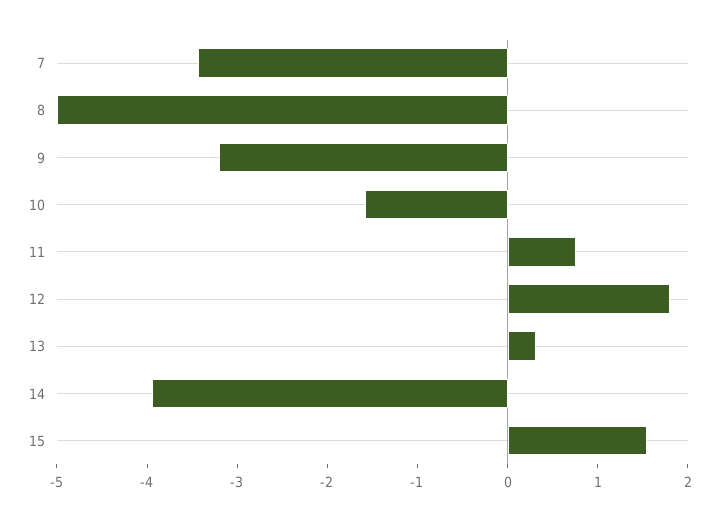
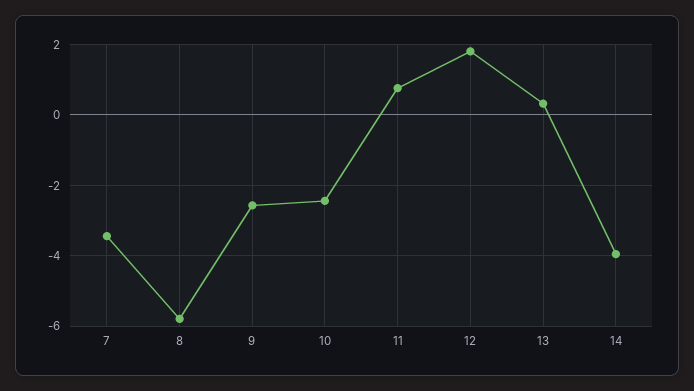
  {
    "7": -3.4,
-   "8": -5,
+   "8": -5.8,
-   "9": -3.2,
+   "9": -2.6,
-   "10": -1.6,
+   "10": -2.4,
    "11": 0.8,
    "12": 1.8,
    "13": 0.4,
-   "14": -4,
+   "14": -4
-   "15": 1.6
  }

